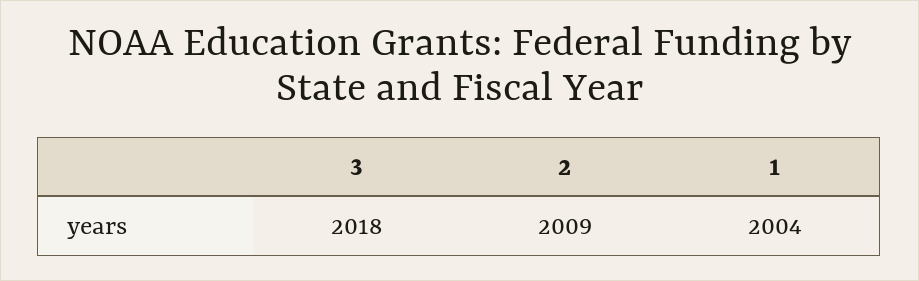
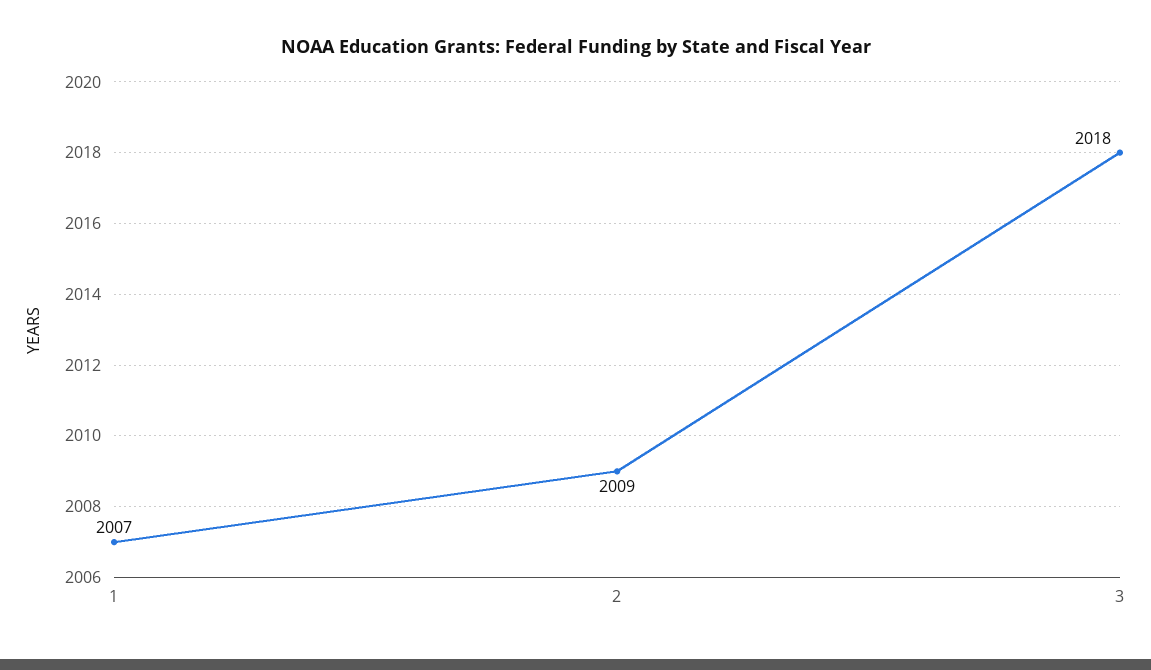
  {
    "3": 2018,
    "2": 2009,
-   "1": 2004
+   "1": 2007
  }

